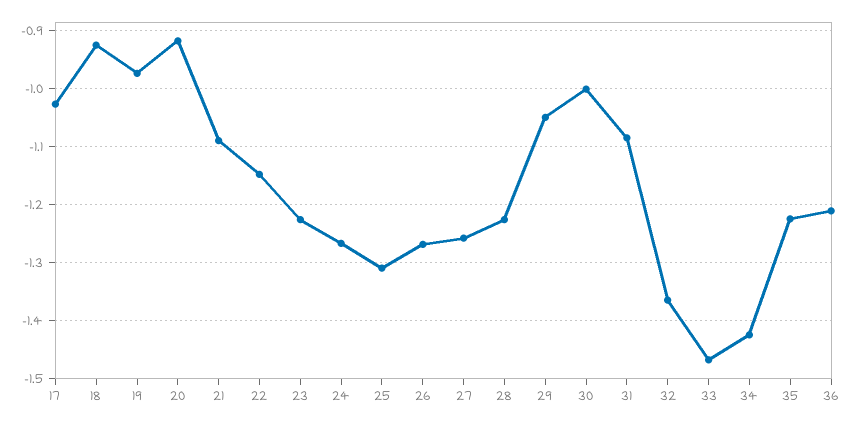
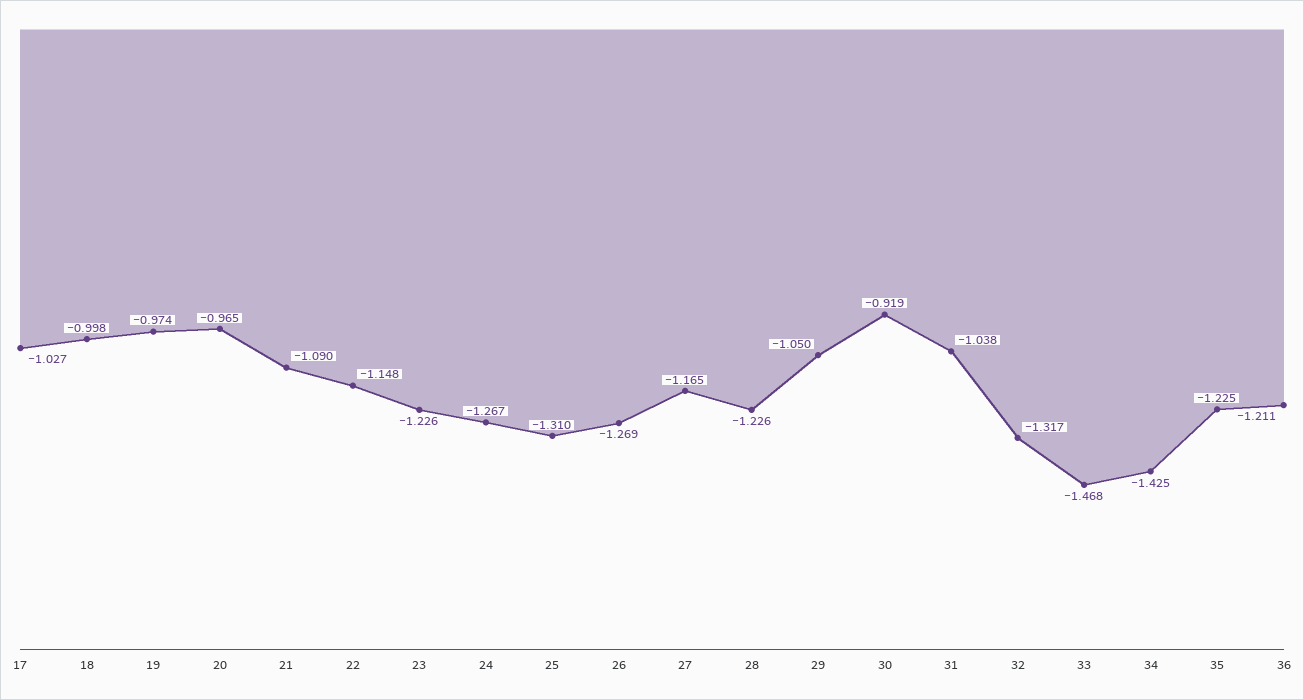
  {
    "17": -1.027,
-   "18": -0.92,
+   "18": -0.998,
    "19": -0.974,
-   "20": -0.92,
+   "20": -0.965,
    "21": -1.09,
    "22": -1.148,
    "23": -1.226,
    "24": -1.267,
    "25": -1.31,
    "26": -1.269,
-   "27": -1.26,
+   "27": -1.165,
    "28": -1.226,
    "29": -1.05,
-   "30": -1,
+   "30": -0.919,
-   "31": -1.08,
+   "31": -1.038,
-   "32": -1.36,
+   "32": -1.317,
    "33": -1.468,
    "34": -1.425,
    "35": -1.225,
    "36": -1.211
  }

